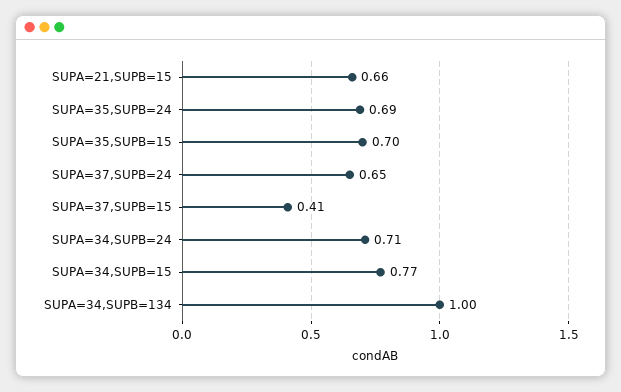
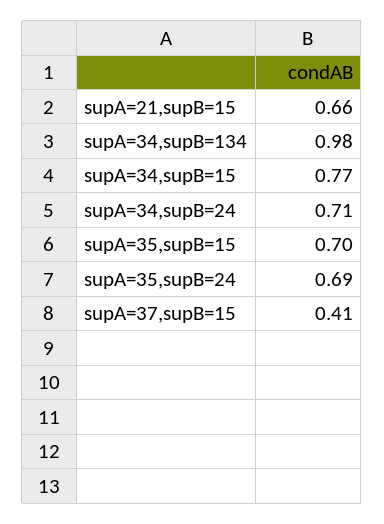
  {
    "SUPA=21,SUPB=15": 0.66,
    "SUPA=35,SUPB=24": 0.69,
    "SUPA=35,SUPB=15": 0.7,
-   "SUPA=37,SUPB=24": 0.65,
    "SUPA=37,SUPB=15": 0.41,
    "SUPA=34,SUPB=24": 0.71,
    "SUPA=34,SUPB=15": 0.77,
-   "SUPA=34,SUPB=134": 1
+   "SUPA=34,SUPB=134": 0.98
  }

